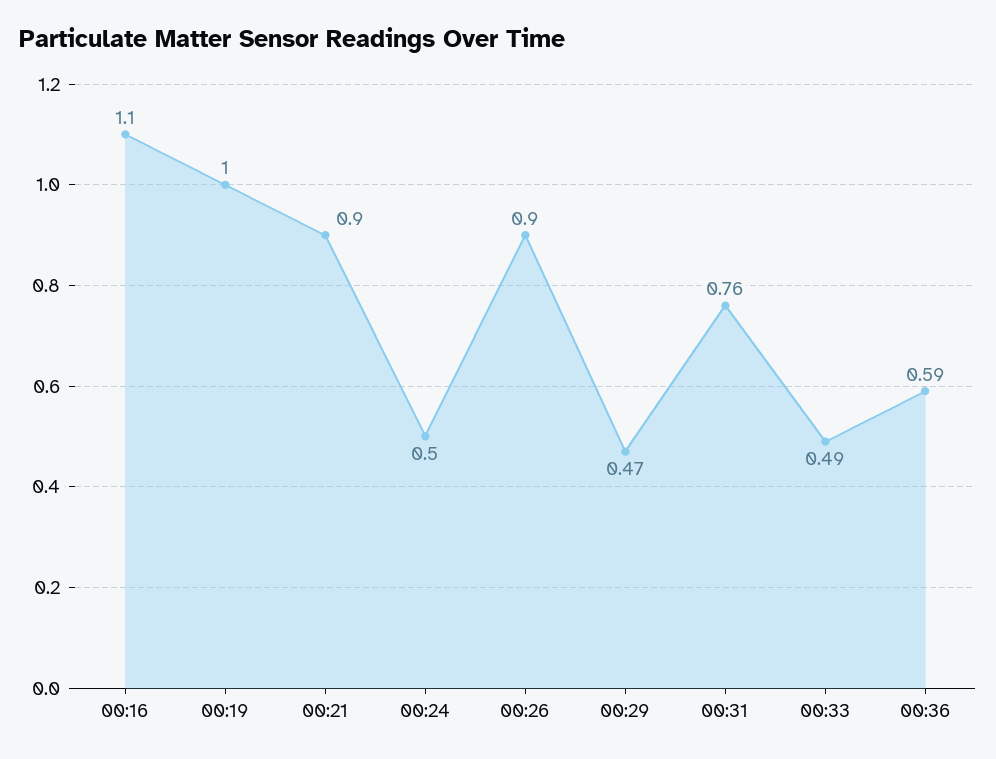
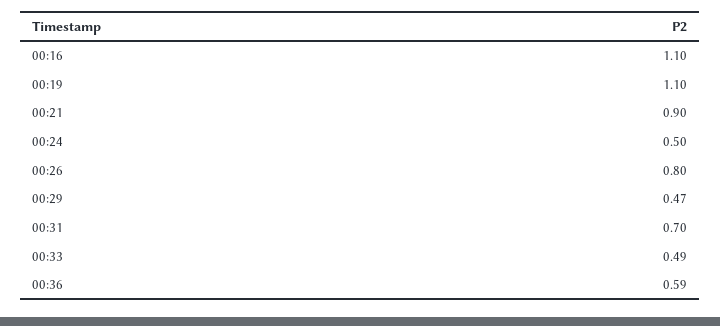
  {
    "00:16": 1.1,
-   "00:19": 1,
+   "00:19": 1.1,
    "00:21": 0.9,
    "00:24": 0.5,
-   "00:26": 0.9,
+   "00:26": 0.8,
    "00:29": 0.47,
-   "00:31": 0.76,
+   "00:31": 0.7,
    "00:33": 0.49,
    "00:36": 0.59
  }

